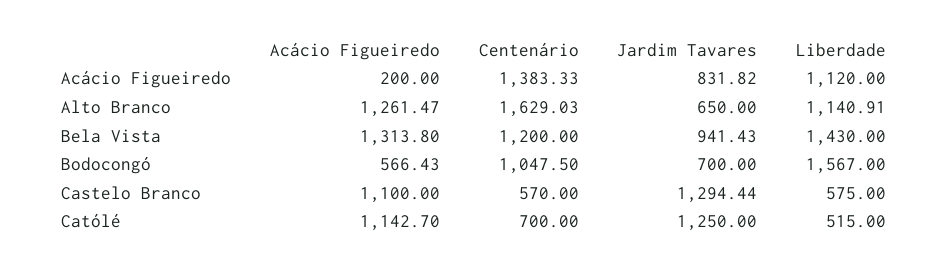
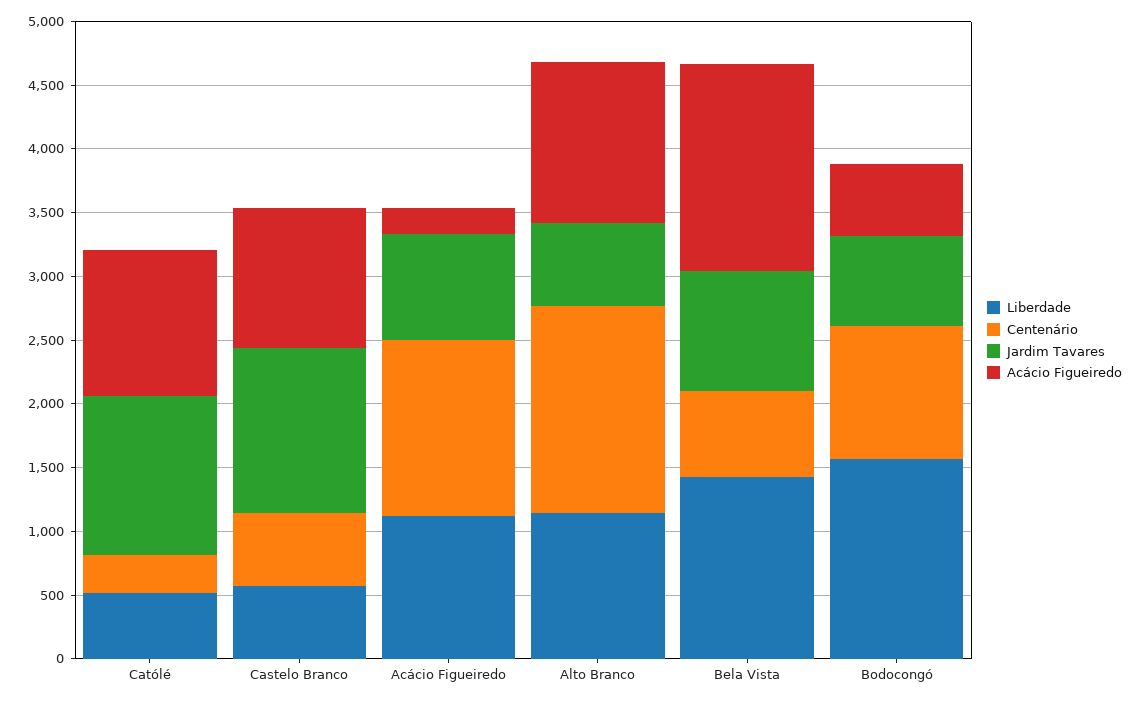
  {
    "Acácio Figueiredo": {
      "Acácio Figueiredo": 200,
      "Alto Branco": 1261.47,
-     "Bela Vista": 1313.8,
+     "Bela Vista": 1600,
      "Bodocongó": 566.43,
      "Castelo Branco": 1100,
      "Católé": 1142.7
    },
    "Centenário": {
      "Acácio Figueiredo": 1383.33,
      "Alto Branco": 1629.03,
-     "Bela Vista": 1200,
+     "Bela Vista": 700,
      "Bodocongó": 1047.5,
      "Castelo Branco": 570,
-     "Católé": 700
+     "Católé": 300
    },
    "Jardim Tavares": {
      "Acácio Figueiredo": 831.82,
      "Alto Branco": 650,
      "Bela Vista": 941.43,
      "Bodocongó": 700,
      "Castelo Branco": 1294.44,
      "Católé": 1250
    },
    "Liberdade": {
      "Acácio Figueiredo": 1120,
      "Alto Branco": 1140.91,
      "Bela Vista": 1430,
      "Bodocongó": 1567,
      "Castelo Branco": 575,
      "Católé": 515
    }
  }

